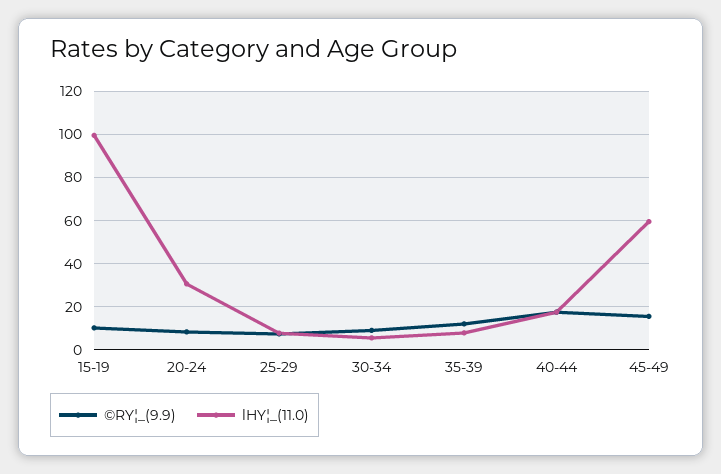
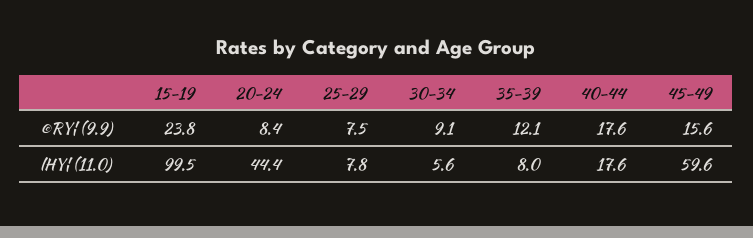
  {
    "©RY¦_(9.9)": {
-     "15-19": 10,
+     "15-19": 23.8,
      "20-24": 8.4,
      "25-29": 7.5,
      "30-34": 9.1,
      "35-39": 12.1,
      "40-44": 17.6,
      "45-49": 15.6
    },
    "lHY¦_(11.0)": {
      "15-19": 99.5,
-     "20-24": 30,
+     "20-24": 44.4,
      "25-29": 7.8,
      "30-34": 5.6,
      "35-39": 8,
      "40-44": 17.6,
      "45-49": 59.6
    }
  }

